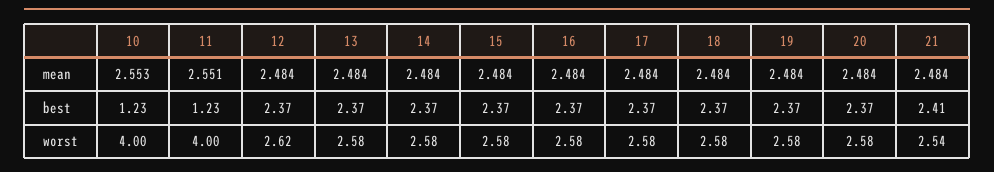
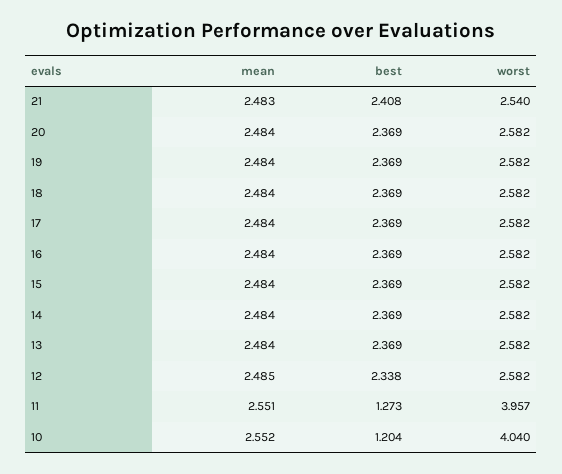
  {
    "10": {
-     "mean": 2.553,
+     "mean": 2.552,
-     "best": 1.23,
+     "best": 1.204,
-     "worst": 4
+     "worst": 4.04
    },
    "11": {
      "mean": 2.551,
-     "best": 1.23,
+     "best": 1.273,
-     "worst": 4
+     "worst": 3.957
    },
    "12": {
-     "mean": 2.484,
+     "mean": 2.485,
-     "best": 2.37,
+     "best": 2.338,
-     "worst": 2.62
+     "worst": 2.582
    },
    "13": {
      "mean": 2.484,
      "best": 2.369,
      "worst": 2.582
    },
    "14": {
      "mean": 2.484,
      "best": 2.369,
      "worst": 2.582
    },
    "15": {
      "mean": 2.484,
      "best": 2.369,
      "worst": 2.582
    },
    "16": {
      "mean": 2.484,
      "best": 2.369,
      "worst": 2.582
    },
    "17": {
      "mean": 2.484,
      "best": 2.369,
      "worst": 2.582
    },
    "18": {
      "mean": 2.484,
      "best": 2.369,
      "worst": 2.582
    },
    "19": {
      "mean": 2.484,
      "best": 2.369,
      "worst": 2.582
    },
    "20": {
      "mean": 2.484,
      "best": 2.369,
      "worst": 2.582
    },
    "21": {
-     "mean": 2.484,
+     "mean": 2.483,
      "best": 2.408,
      "worst": 2.54
    }
  }

